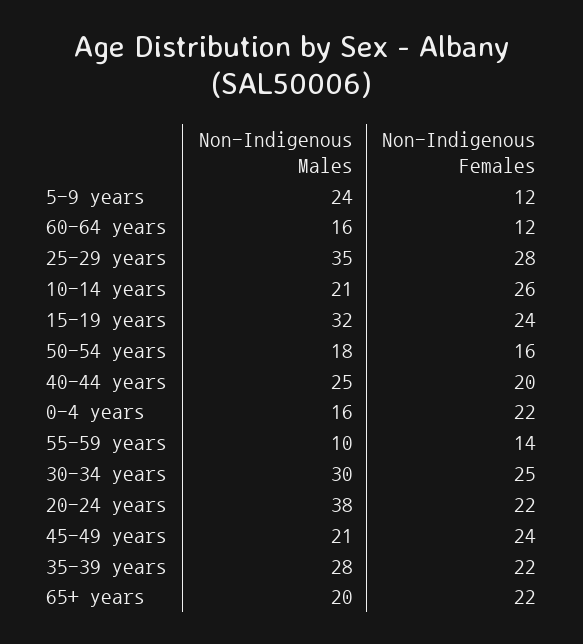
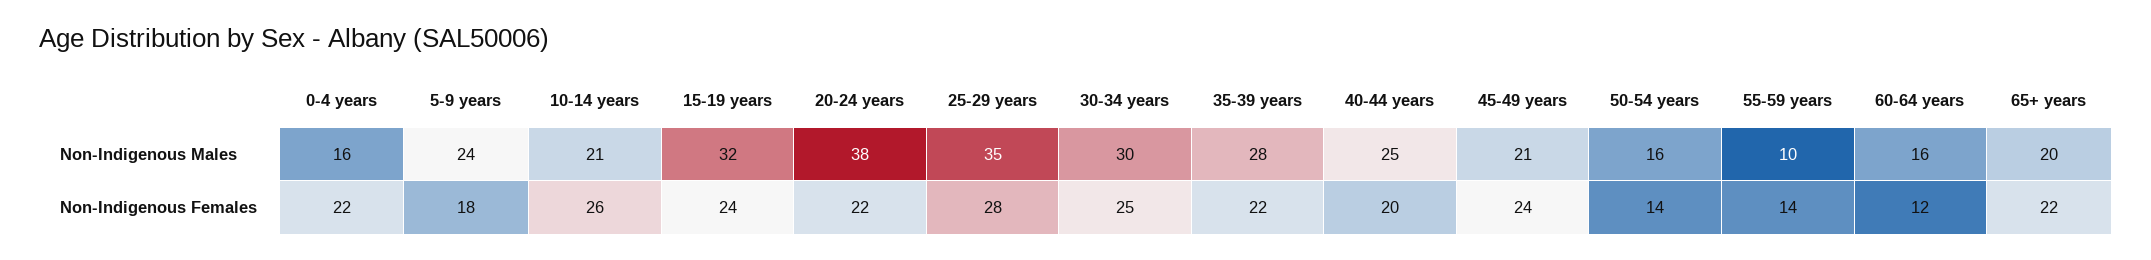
  {
    "Non-Indigenous Males": {
      "5-9 years": 24,
      "60-64 years": 16,
      "25-29 years": 35,
      "10-14 years": 21,
      "15-19 years": 32,
-     "50-54 years": 18,
+     "50-54 years": 16,
      "40-44 years": 25,
      "0-4 years": 16,
      "55-59 years": 10,
      "30-34 years": 30,
      "20-24 years": 38,
      "45-49 years": 21,
      "35-39 years": 28,
      "65+ years": 20
    },
    "Non-Indigenous Females": {
-     "5-9 years": 12,
+     "5-9 years": 18,
      "60-64 years": 12,
      "25-29 years": 28,
      "10-14 years": 26,
      "15-19 years": 24,
-     "50-54 years": 16,
+     "50-54 years": 14,
      "40-44 years": 20,
      "0-4 years": 22,
      "55-59 years": 14,
      "30-34 years": 25,
      "20-24 years": 22,
      "45-49 years": 24,
      "35-39 years": 22,
      "65+ years": 22
    }
  }

